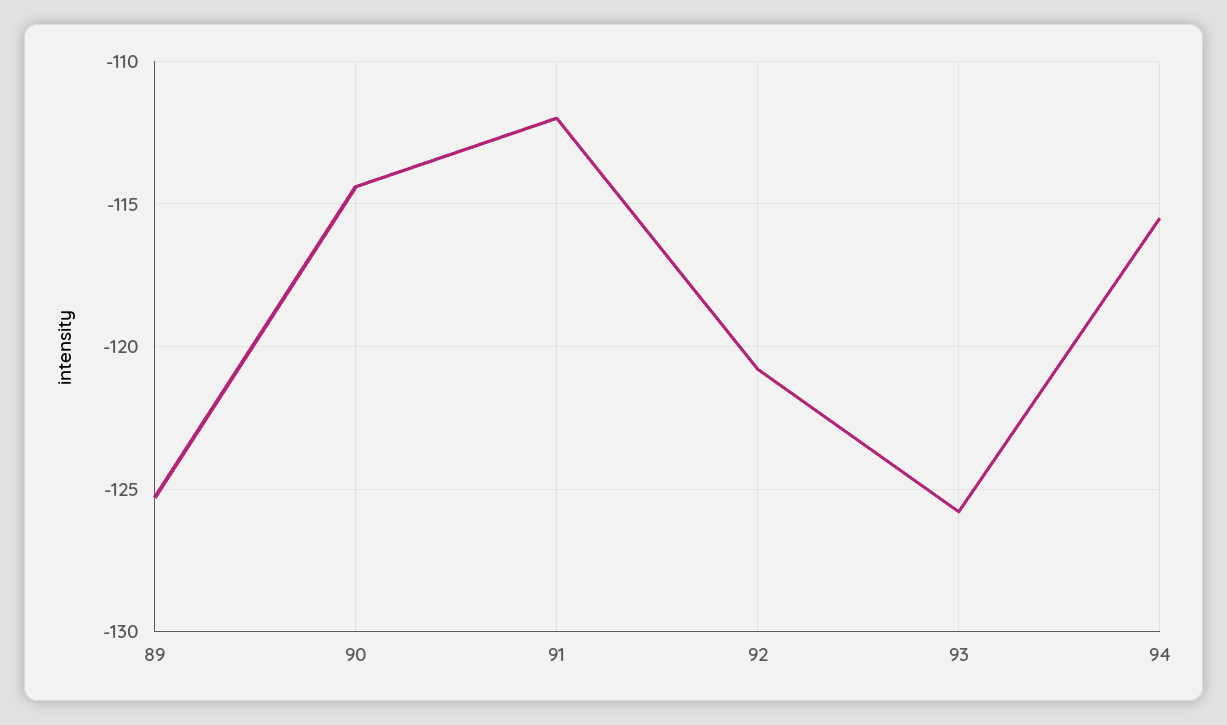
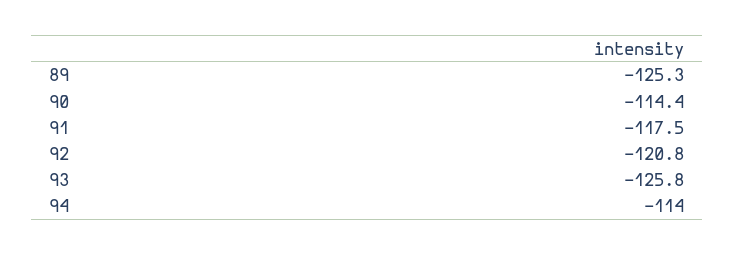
  {
    "89": -125.3,
    "90": -114.4,
-   "91": -112,
+   "91": -117.5,
    "92": -120.8,
    "93": -125.8,
-   "94": -115.5
+   "94": -114
  }

